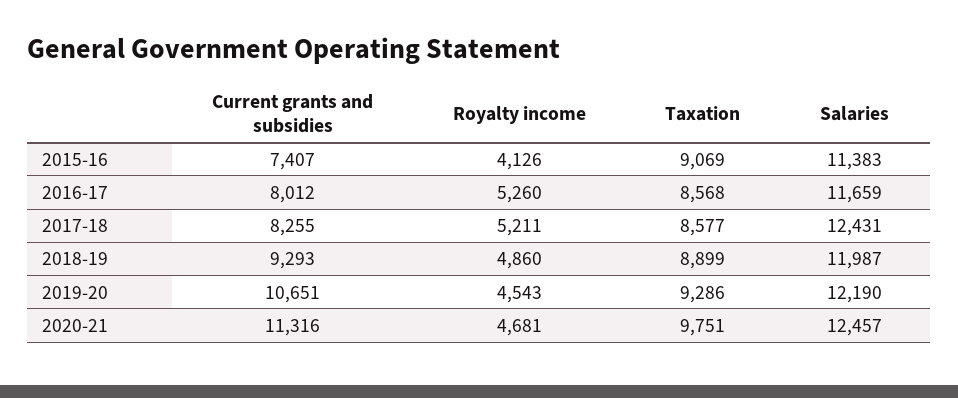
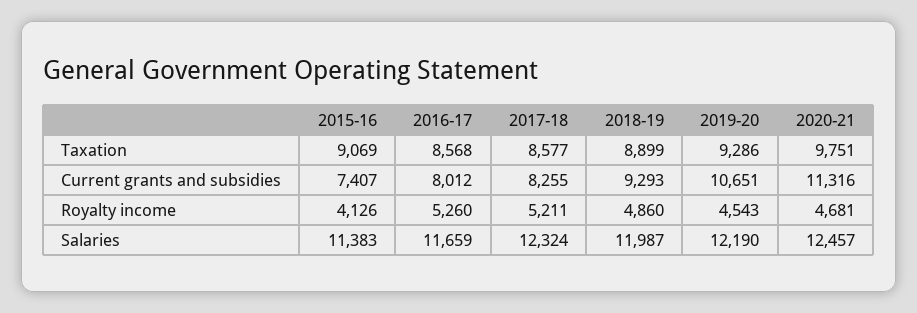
  {
    "Current grants and subsidies": {
      "2015-16": 7407,
      "2016-17": 8012,
      "2017-18": 8255,
      "2018-19": 9293,
      "2019-20": 10651,
      "2020-21": 11316
    },
    "Royalty income": {
      "2015-16": 4126,
      "2016-17": 5260,
      "2017-18": 5211,
      "2018-19": 4860,
      "2019-20": 4543,
      "2020-21": 4681
    },
    "Taxation": {
      "2015-16": 9069,
      "2016-17": 8568,
      "2017-18": 8577,
      "2018-19": 8899,
      "2019-20": 9286,
      "2020-21": 9751
    },
    "Salaries": {
      "2015-16": 11383,
      "2016-17": 11659,
-     "2017-18": 12431,
+     "2017-18": 12324,
      "2018-19": 11987,
      "2019-20": 12190,
      "2020-21": 12457
    }
  }

